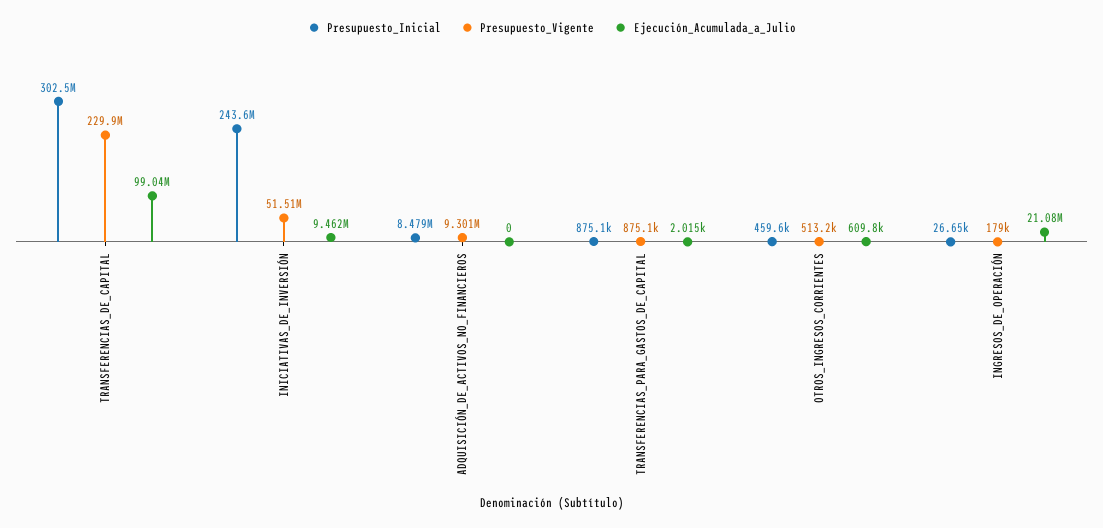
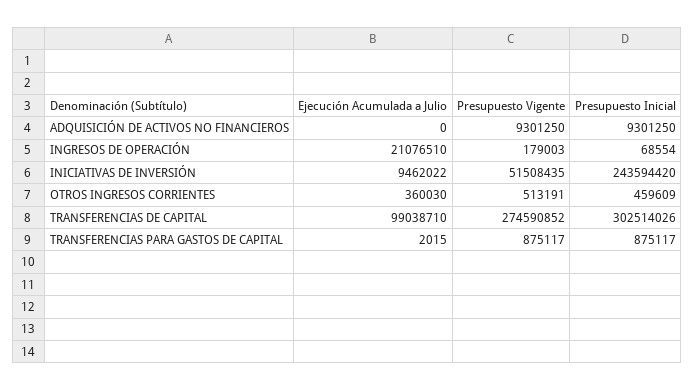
  {
    "Presupuesto_Inicial": {
      "TRANSFERENCIAS_DE_CAPITAL": 302514026,
      "INICIATIVAS_DE_INVERSIÓN": 243594420,
-     "ADQUISICIÓN_DE_ACTIVOS_NO_FINANCIEROS": 8479000,
+     "ADQUISICIÓN_DE_ACTIVOS_NO_FINANCIEROS": 9301250,
      "TRANSFERENCIAS_PARA_GASTOS_DE_CAPITAL": 875117,
      "OTROS_INGRESOS_CORRIENTES": 459609,
-     "INGRESOS_DE_OPERACIÓN": 26650
+     "INGRESOS_DE_OPERACIÓN": 68554
    },
    "Presupuesto_Vigente": {
-     "TRANSFERENCIAS_DE_CAPITAL": 229900000,
+     "TRANSFERENCIAS_DE_CAPITAL": 274590852,
      "INICIATIVAS_DE_INVERSIÓN": 51508435,
      "ADQUISICIÓN_DE_ACTIVOS_NO_FINANCIEROS": 9301250,
      "TRANSFERENCIAS_PARA_GASTOS_DE_CAPITAL": 875117,
      "OTROS_INGRESOS_CORRIENTES": 513191,
      "INGRESOS_DE_OPERACIÓN": 179003
    },
    "Ejecución_Acumulada_a_Julio": {
      "TRANSFERENCIAS_DE_CAPITAL": 99038710,
      "INICIATIVAS_DE_INVERSIÓN": 9462022,
      "ADQUISICIÓN_DE_ACTIVOS_NO_FINANCIEROS": 0,
      "TRANSFERENCIAS_PARA_GASTOS_DE_CAPITAL": 2015,
-     "OTROS_INGRESOS_CORRIENTES": 609800,
+     "OTROS_INGRESOS_CORRIENTES": 360030,
      "INGRESOS_DE_OPERACIÓN": 21076510
    }
  }

